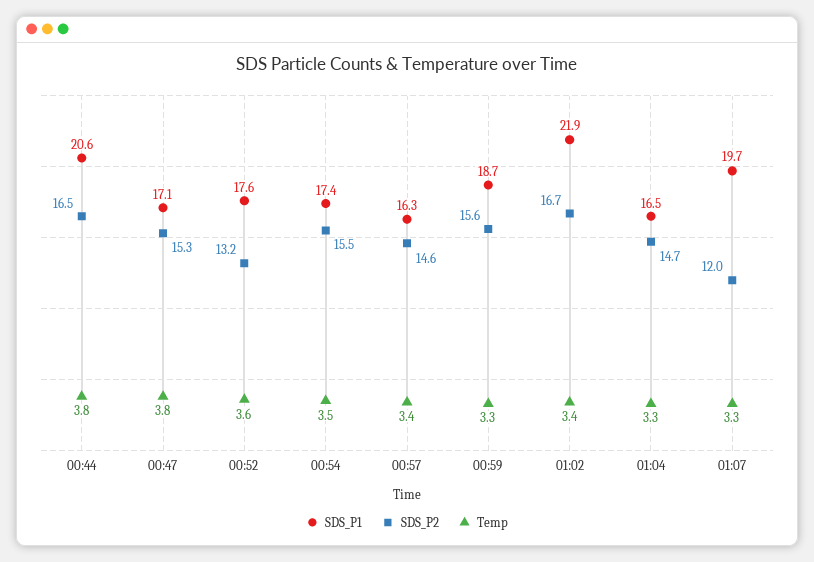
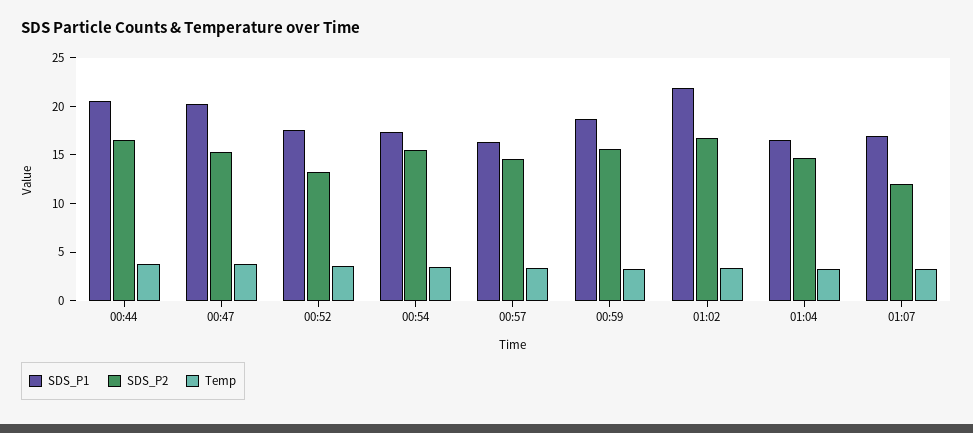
  {
    "SDS_P1": {
      "00:44": 20.6,
-     "00:47": 17.1,
+     "00:47": 20,
      "00:52": 17.6,
      "00:54": 17.4,
      "00:57": 16.3,
      "00:59": 18.7,
      "01:02": 21.9,
      "01:04": 16.5,
-     "01:07": 19.7
+     "01:07": 17
    },
    "SDS_P2": {
      "00:44": 16.5,
      "00:47": 15.3,
      "00:52": 13.2,
      "00:54": 15.5,
      "00:57": 14.6,
      "00:59": 15.6,
      "01:02": 16.7,
      "01:04": 14.7,
      "01:07": 12
    },
    "Temp": {
      "00:44": 3.8,
      "00:47": 3.8,
      "00:52": 3.6,
      "00:54": 3.5,
      "00:57": 3.4,
      "00:59": 3.3,
      "01:02": 3.4,
      "01:04": 3.3,
      "01:07": 3.3
    }
  }

